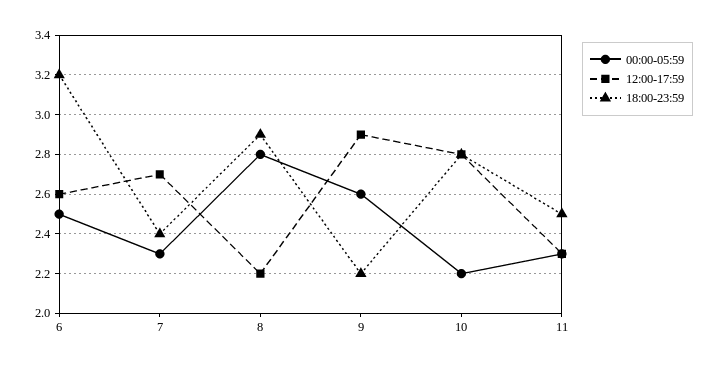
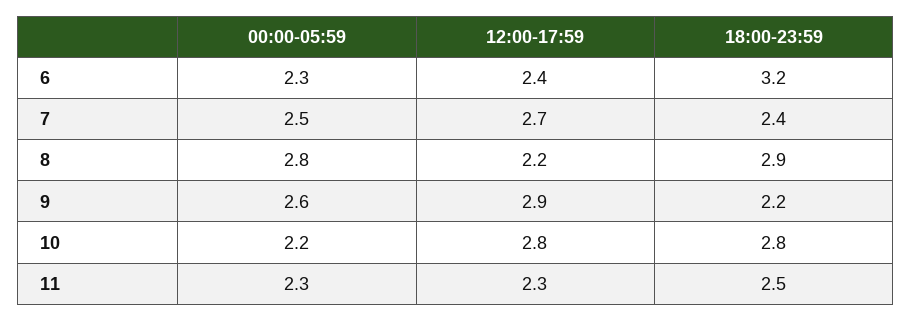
  {
    "00:00-05:59": {
-     "6": 2.5,
+     "6": 2.3,
-     "7": 2.3,
+     "7": 2.5,
      "8": 2.8,
      "9": 2.6,
      "10": 2.2,
      "11": 2.3
    },
    "12:00-17:59": {
-     "6": 2.6,
+     "6": 2.4,
      "7": 2.7,
      "8": 2.2,
      "9": 2.9,
      "10": 2.8,
      "11": 2.3
    },
    "18:00-23:59": {
      "6": 3.2,
      "7": 2.4,
      "8": 2.9,
      "9": 2.2,
      "10": 2.8,
      "11": 2.5
    }
  }

